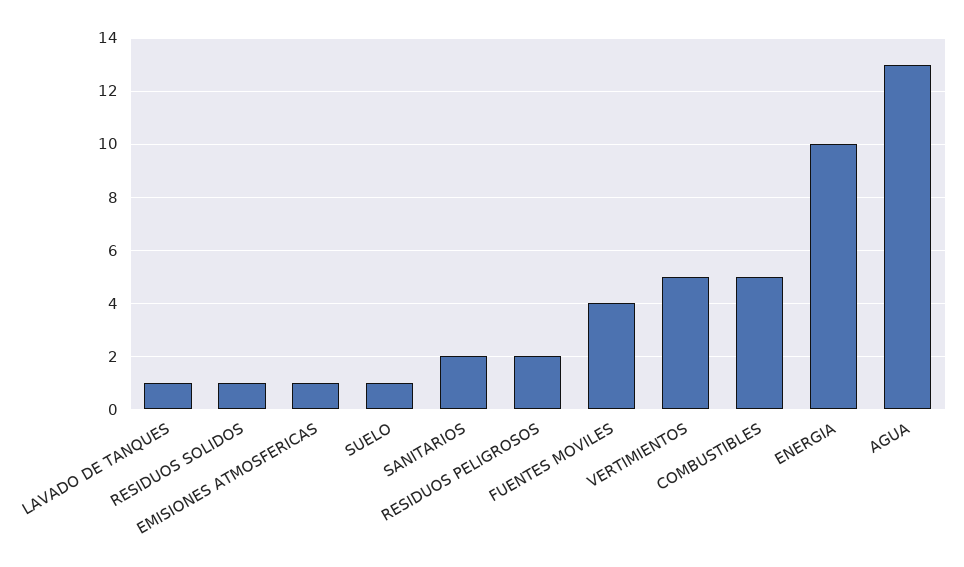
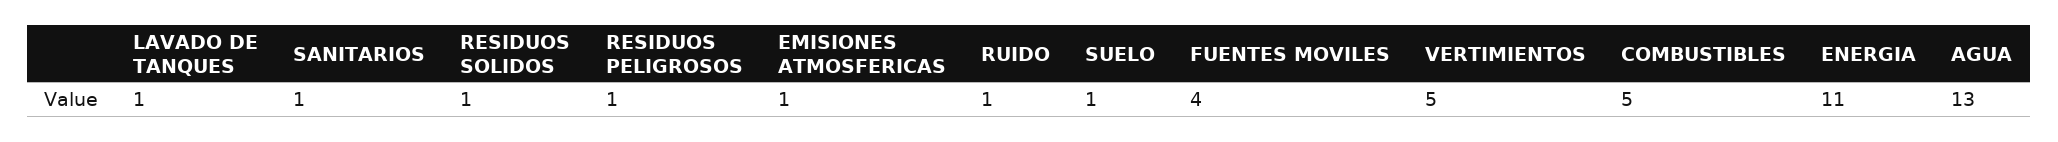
  {
    "LAVADO DE TANQUES": 1,
    "RESIDUOS SOLIDOS": 1,
    "EMISIONES ATMOSFERICAS": 1,
    "SUELO": 1,
-   "SANITARIOS": 2,
+   "SANITARIOS": 1,
-   "RESIDUOS PELIGROSOS": 2,
+   "RESIDUOS PELIGROSOS": 1,
    "FUENTES MOVILES": 4,
    "VERTIMIENTOS": 5,
    "COMBUSTIBLES": 5,
-   "ENERGIA": 10,
+   "ENERGIA": 11,
-   "AGUA": 13
+   "AGUA": 13,
+   "RUIDO": 1
  }

